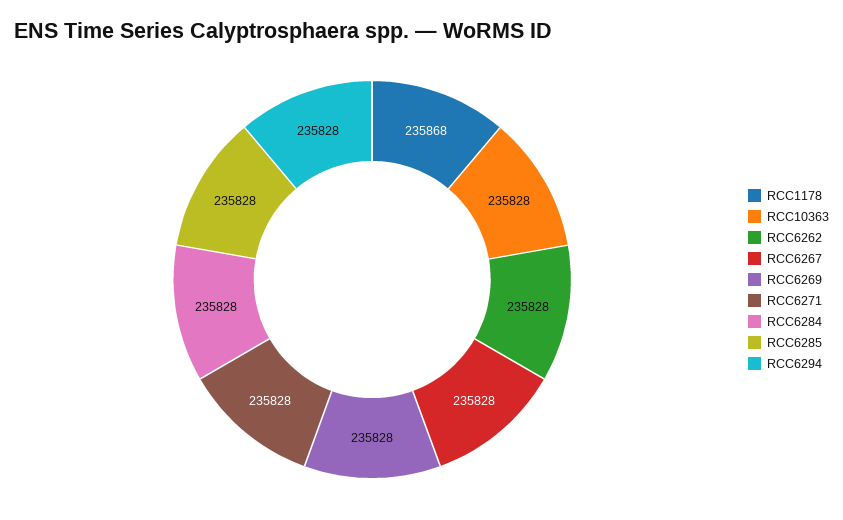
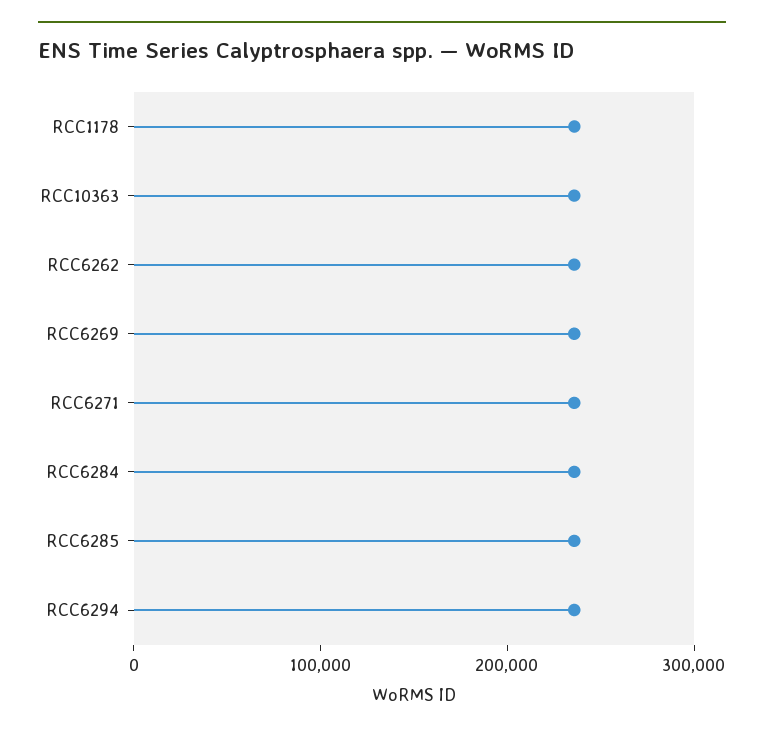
  {
    "RCC1178": 235868,
    "RCC10363": 235828,
    "RCC6262": 235828,
-   "RCC6267": 235828,
    "RCC6269": 235828,
    "RCC6271": 235828,
    "RCC6284": 235828,
    "RCC6285": 235828,
    "RCC6294": 235828
  }

